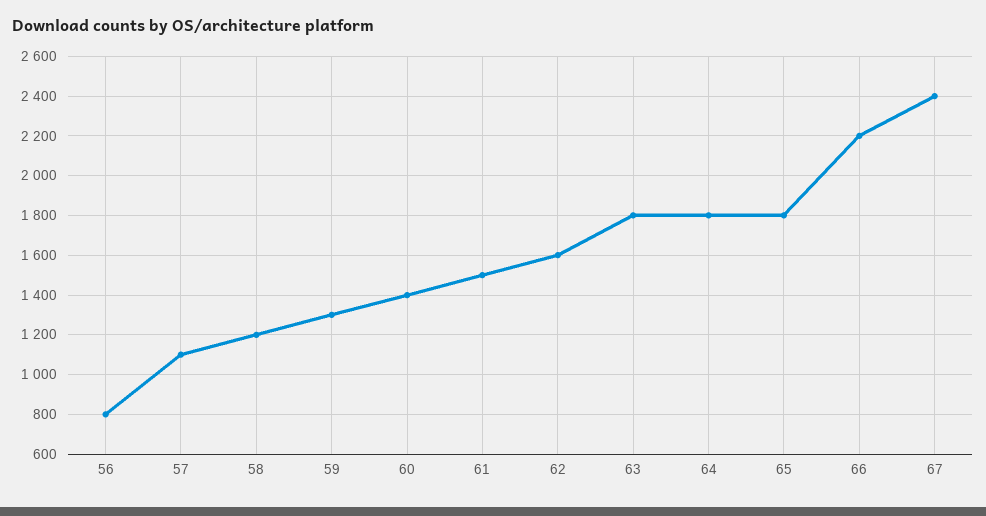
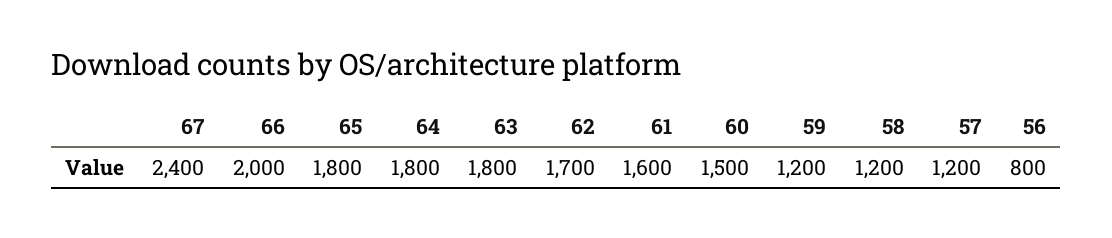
  {
    "56": 800,
-   "57": 1100,
+   "57": 1200,
    "58": 1200,
-   "59": 1300,
+   "59": 1200,
-   "60": 1400,
+   "60": 1500,
-   "61": 1500,
+   "61": 1600,
-   "62": 1600,
+   "62": 1700,
    "63": 1800,
    "64": 1800,
    "65": 1800,
-   "66": 2200,
+   "66": 2000,
    "67": 2400
  }

